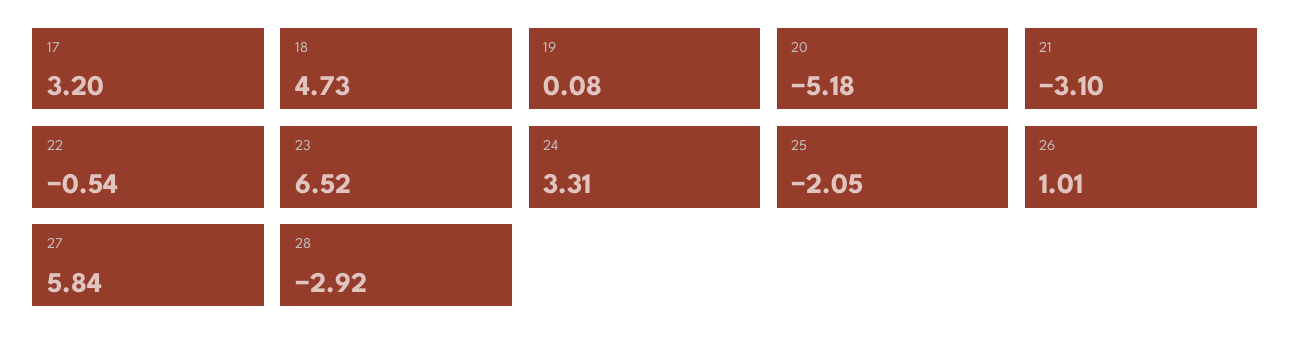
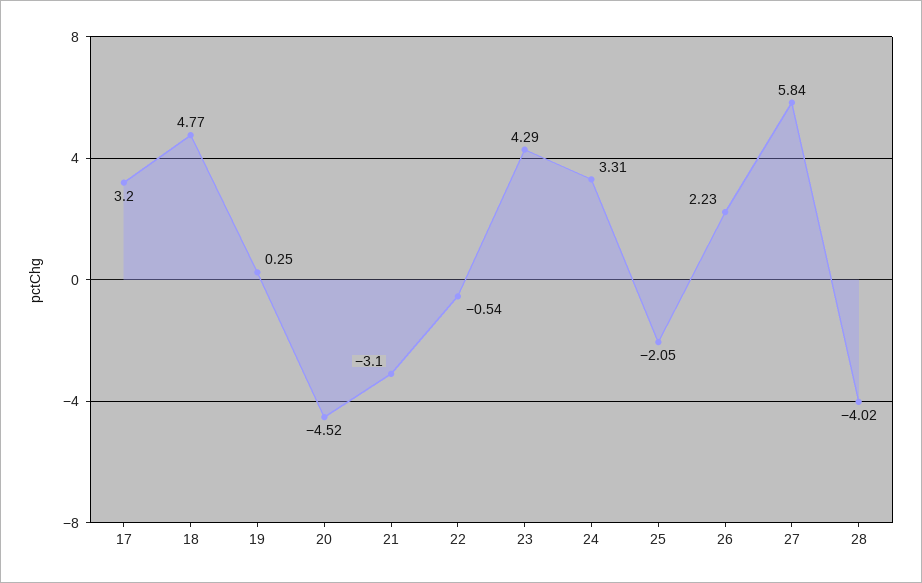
  {
    "17": 3.2,
-   "18": 4.73,
+   "18": 4.77,
-   "19": 0.08,
+   "19": 0.25,
-   "20": -5.18,
+   "20": -4.52,
    "21": -3.1,
    "22": -0.54,
-   "23": 6.52,
+   "23": 4.29,
    "24": 3.31,
    "25": -2.05,
-   "26": 1.01,
+   "26": 2.23,
    "27": 5.84,
-   "28": -2.92
+   "28": -4.02
  }

